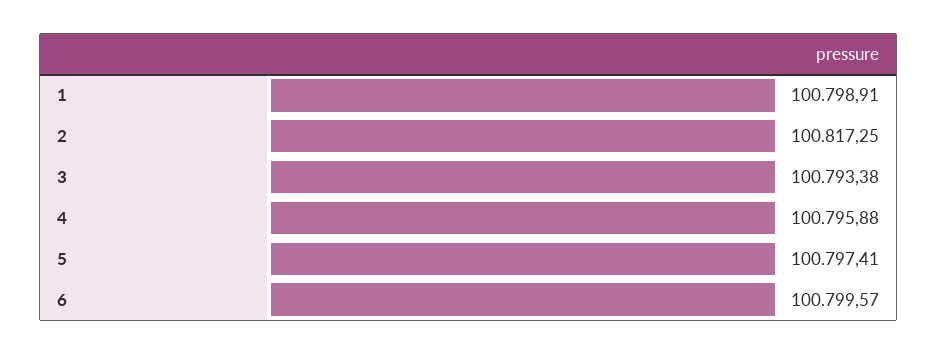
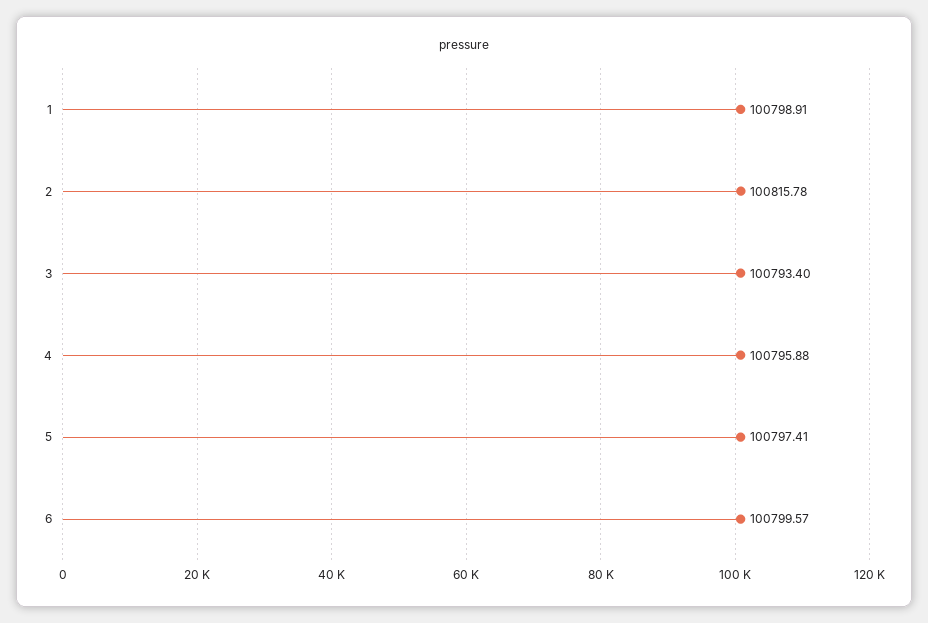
  {
    "1": 100798.91,
-   "2": 100817.25,
+   "2": 100815.78,
-   "3": 100793.38,
+   "3": 100793.4,
    "4": 100795.88,
    "5": 100797.41,
    "6": 100799.57
  }

